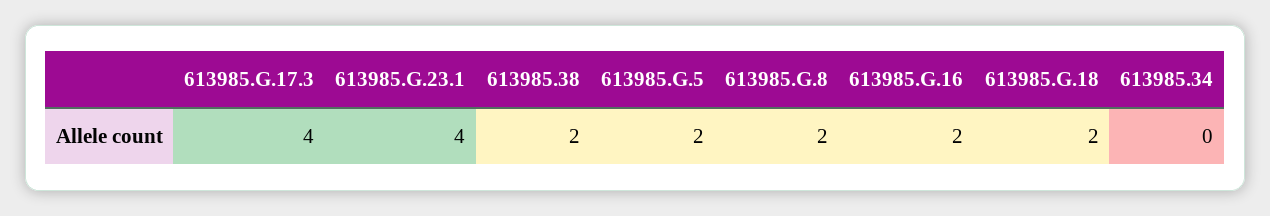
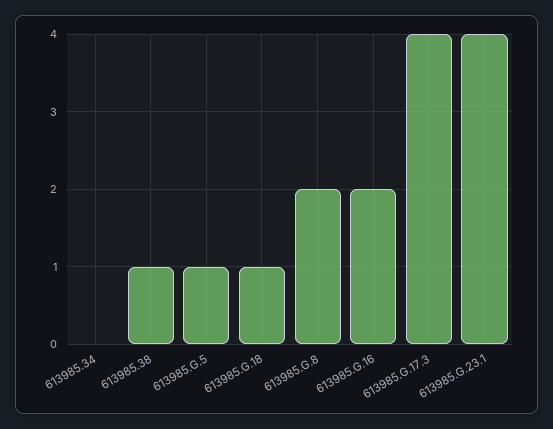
  {
    "613985.G.17.3": 4,
    "613985.G.23.1": 4,
-   "613985.38": 2,
+   "613985.38": 1,
-   "613985.G.5": 2,
+   "613985.G.5": 1,
    "613985.G.8": 2,
    "613985.G.16": 2,
-   "613985.G.18": 2,
+   "613985.G.18": 1,
    "613985.34": 0
  }

